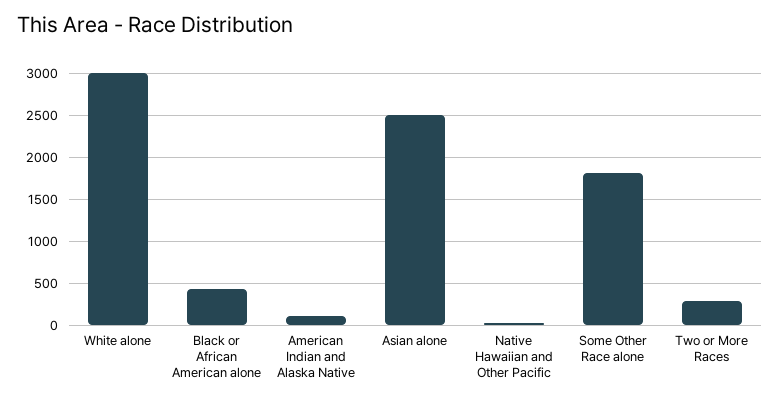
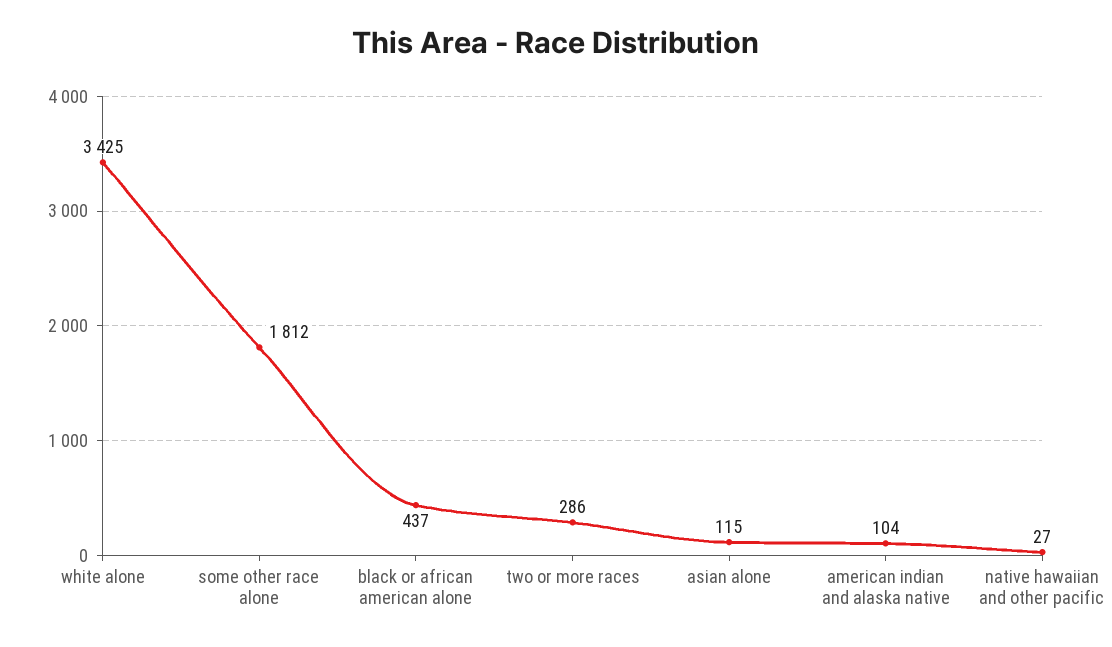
  {
-   "White alone": 3000,
+   "White alone": 3425,
    "Black or African American alone": 437,
    "American Indian and Alaska Native": 104,
-   "Asian alone": 2500,
+   "Asian alone": 115,
    "Native Hawaiian and Other Pacific": 27,
    "Some Other Race alone": 1812,
    "Two or More Races": 286
  }

